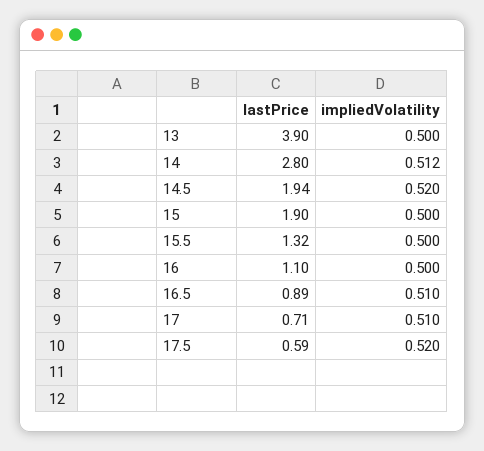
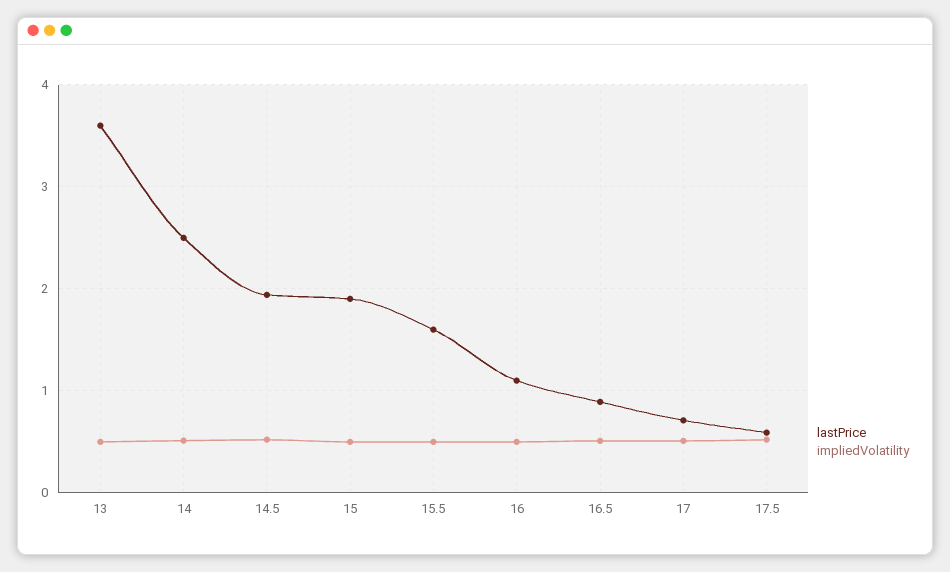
  {
    "lastPrice": {
-     "13": 3.9,
+     "13": 3.6,
-     "14": 2.8,
+     "14": 2.5,
      "14.5": 1.94,
      "15": 1.9,
-     "15.5": 1.32,
+     "15.5": 1.6,
      "16": 1.1,
      "16.5": 0.89,
      "17": 0.71,
      "17.5": 0.59
    },
    "impliedVolatility": {
      "13": 0.5,
      "14": 0.512,
      "14.5": 0.52,
      "15": 0.5,
      "15.5": 0.5,
      "16": 0.5,
      "16.5": 0.51,
      "17": 0.51,
      "17.5": 0.52
    }
  }

